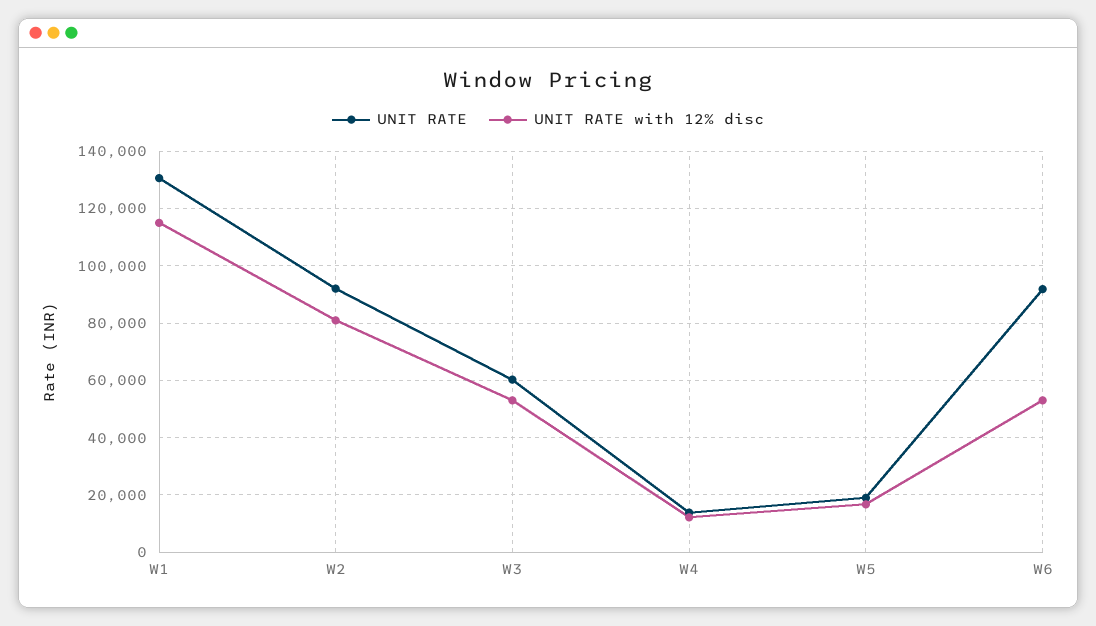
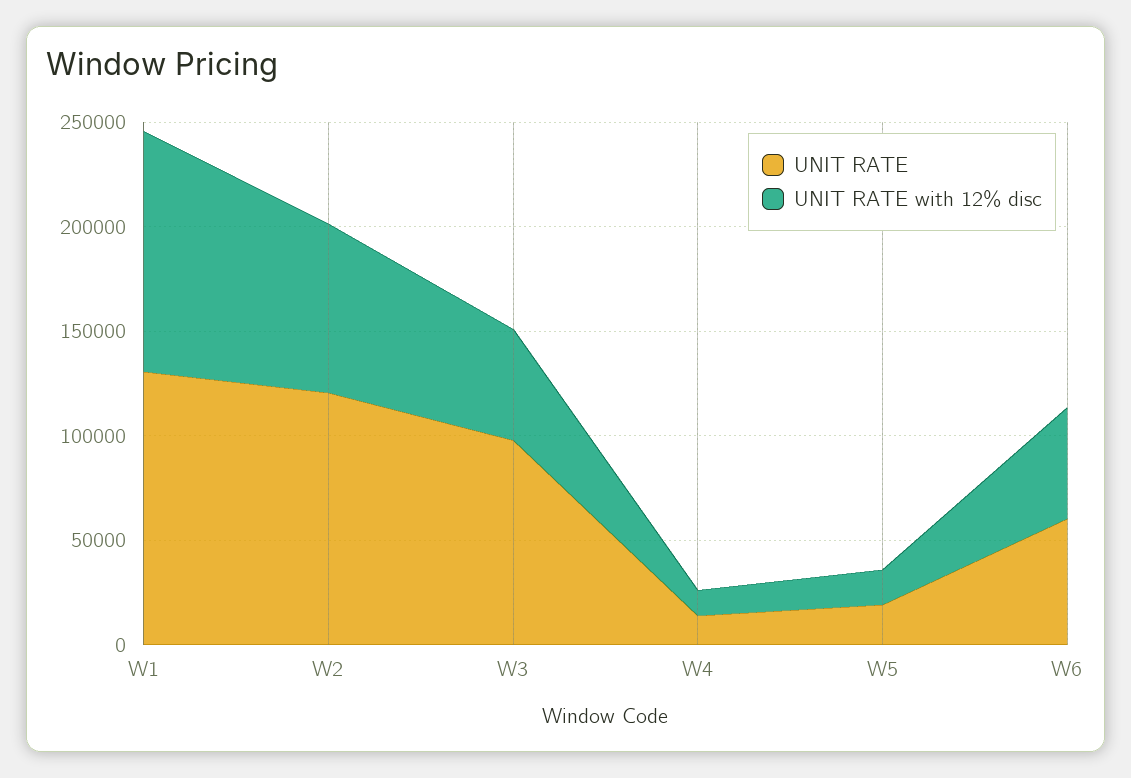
  {
    "UNIT RATE": {
      "W1": 130000,
-     "W2": 92500,
+     "W2": 120000,
-     "W3": 60000,
+     "W3": 100000,
      "W4": 15000,
      "W5": 20000,
-     "W6": 92500
+     "W6": 60000
    },
    "UNIT RATE with 12% disc": {
      "W1": 115000,
      "W2": 80000,
      "W3": 52500,
      "W4": 12500,
      "W5": 17500,
      "W6": 52500
    }
  }

